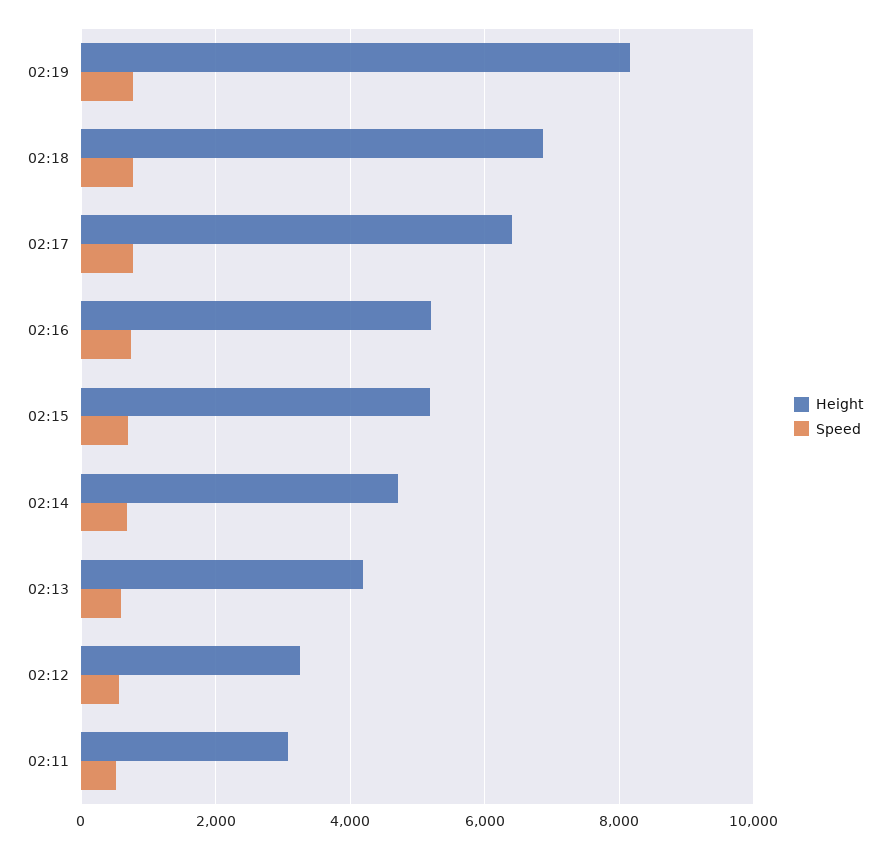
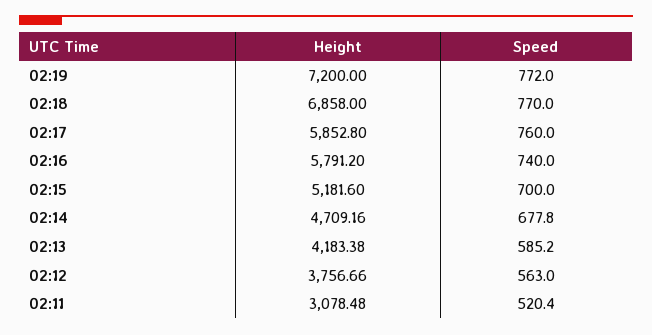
  {
    "Height": {
-     "02:19": 8200,
+     "02:19": 7200,
      "02:18": 6858,
-     "02:17": 6400,
+     "02:17": 5852.8,
-     "02:16": 5200,
+     "02:16": 5791.2,
      "02:15": 5181.6,
      "02:14": 4709.16,
      "02:13": 4183.38,
-     "02:12": 3200,
+     "02:12": 3756.66,
      "02:11": 3078.48
    },
    "Speed": {
      "02:19": 772,
      "02:18": 770,
      "02:17": 760,
      "02:16": 740,
      "02:15": 700,
      "02:14": 677.8,
      "02:13": 585.2,
      "02:12": 563,
      "02:11": 520.4
    }
  }

